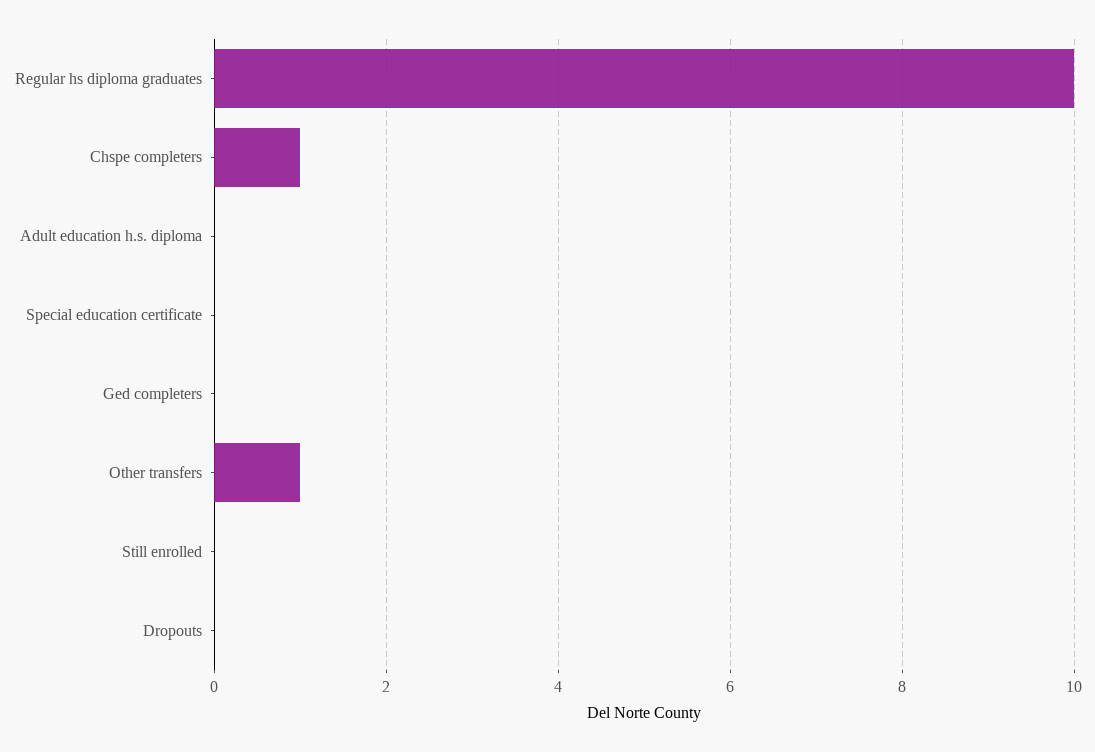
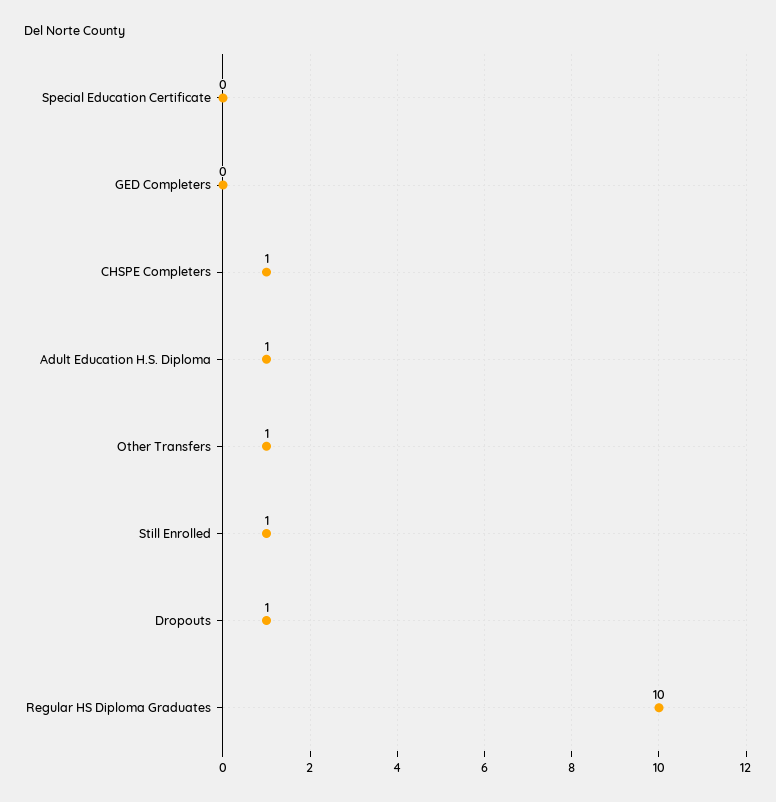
  {
    "Regular hs diploma graduates": 10,
    "Chspe completers": 1,
-   "Adult education h.s. diploma": 0,
+   "Adult education h.s. diploma": 1,
    "Special education certificate": 0,
    "Ged completers": 0,
    "Other transfers": 1,
-   "Still enrolled": 0,
+   "Still enrolled": 1,
-   "Dropouts": 0
+   "Dropouts": 1
  }

